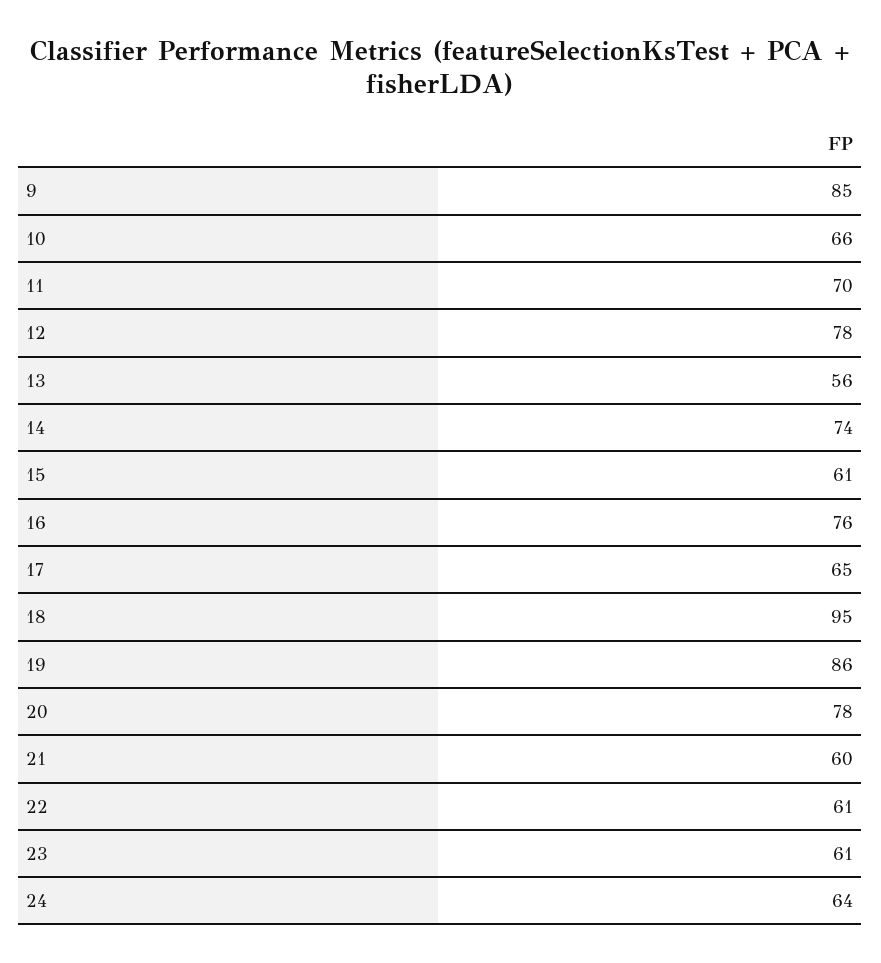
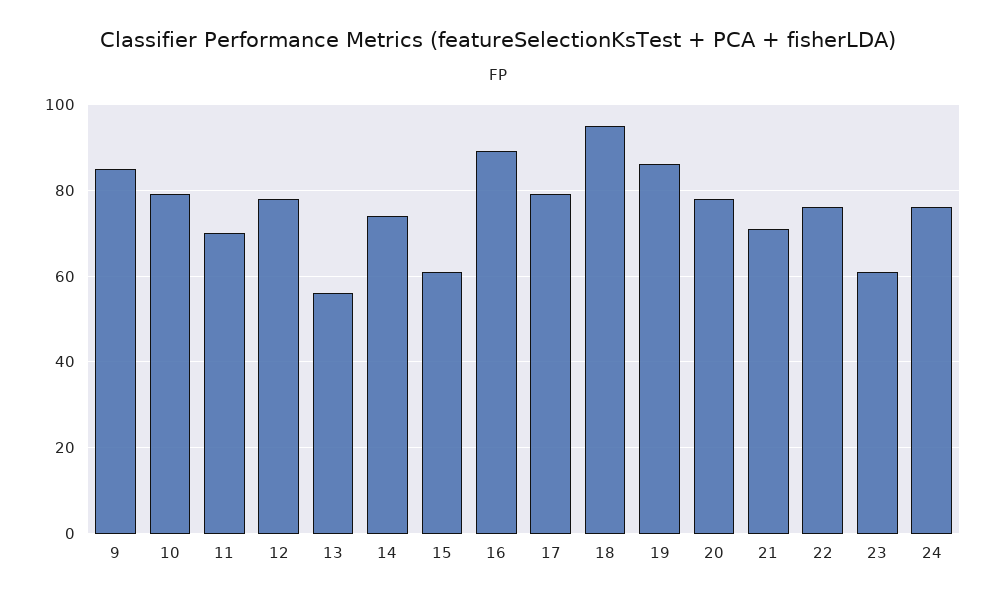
  {
    "9": 85,
-   "10": 66,
+   "10": 80,
    "11": 70,
    "12": 78,
    "13": 56,
    "14": 74,
    "15": 61,
-   "16": 76,
+   "16": 90,
-   "17": 65,
+   "17": 80,
    "18": 95,
    "19": 86,
    "20": 78,
-   "21": 60,
+   "21": 70,
-   "22": 61,
+   "22": 75,
    "23": 61,
-   "24": 64
+   "24": 75
  }

